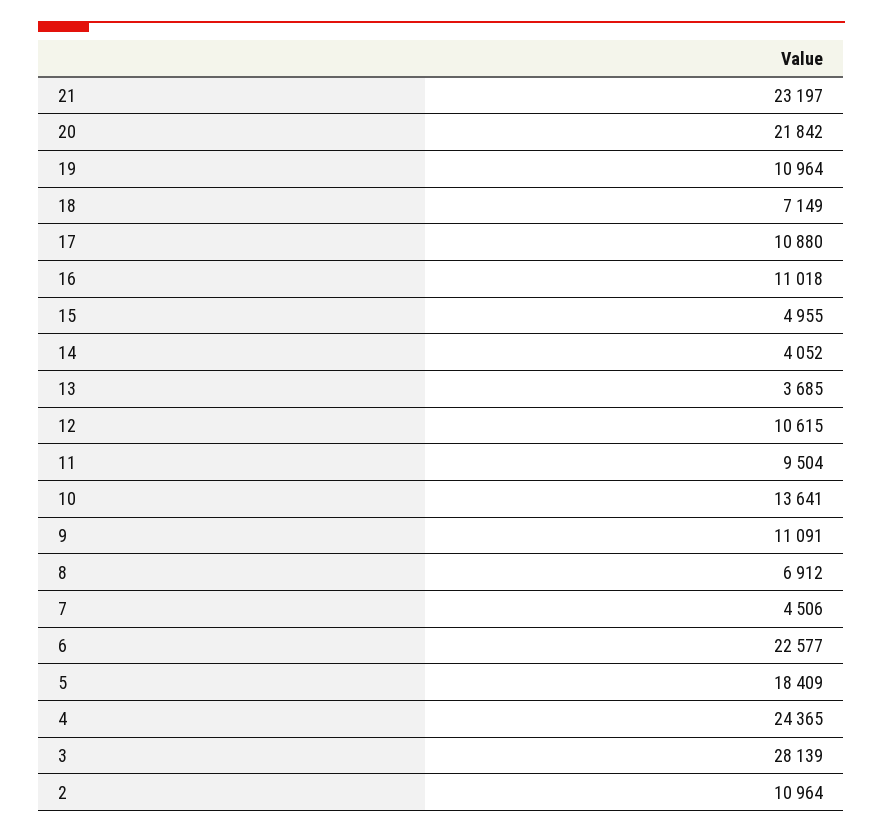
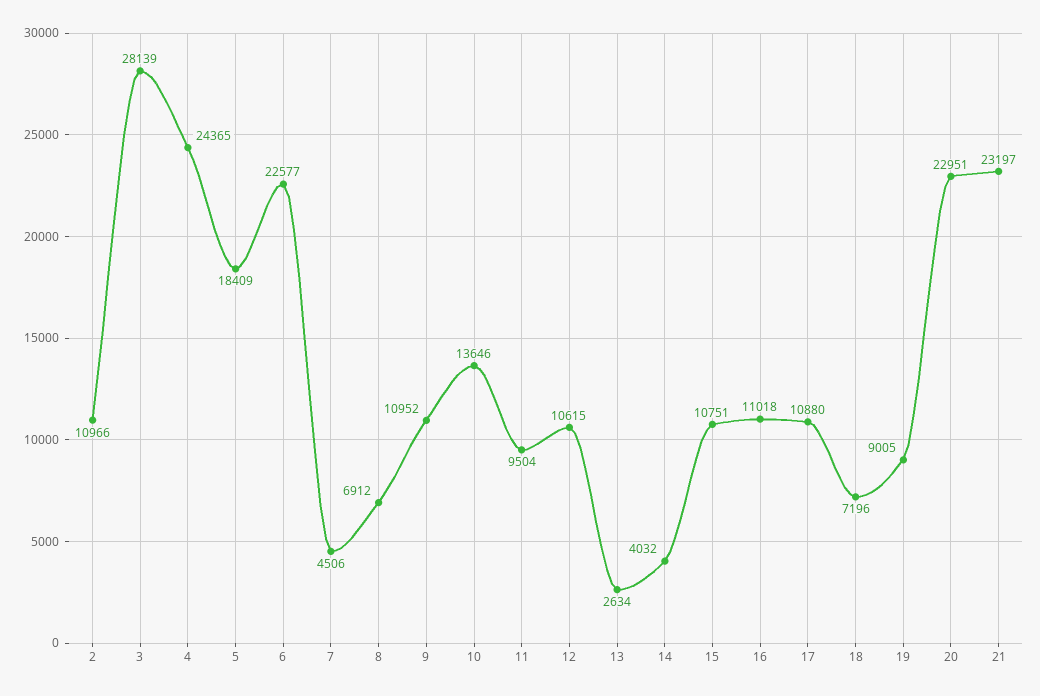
  {
    "21": 23197,
-   "20": 21842,
+   "20": 22951,
-   "19": 10964,
+   "19": 9005,
-   "18": 7149,
+   "18": 7196,
    "17": 10880,
    "16": 11018,
-   "15": 4955,
+   "15": 10751,
-   "14": 4052,
+   "14": 4032,
-   "13": 3685,
+   "13": 2634,
    "12": 10615,
    "11": 9504,
-   "10": 13641,
+   "10": 13646,
-   "9": 11091,
+   "9": 10952,
    "8": 6912,
    "7": 4506,
    "6": 22577,
    "5": 18409,
    "4": 24365,
    "3": 28139,
-   "2": 10964
+   "2": 10966
  }

